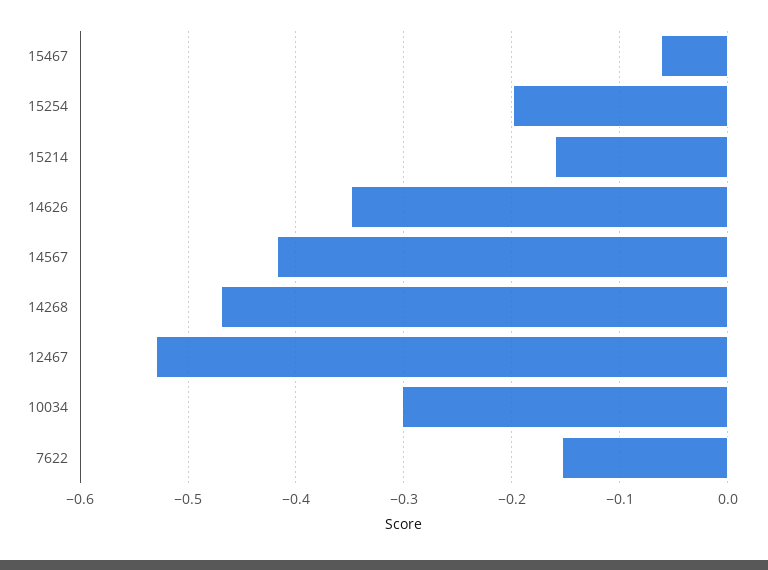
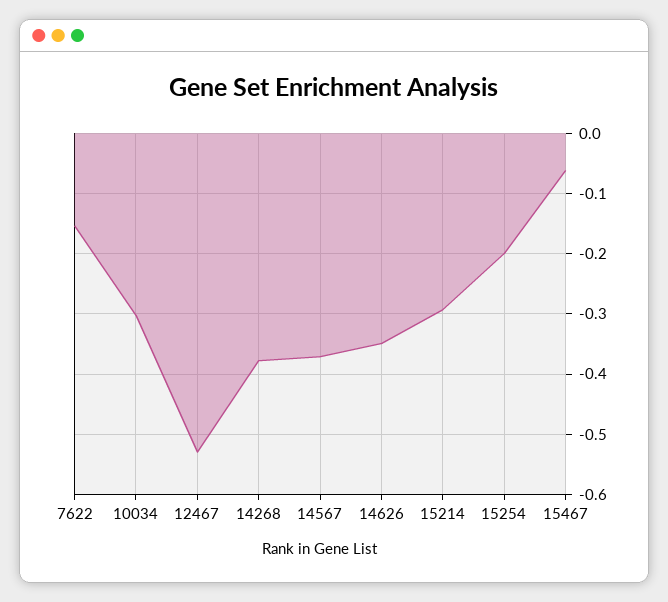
  {
    "15467": -0.06,
    "15254": -0.2,
-   "15214": -0.16,
+   "15214": -0.29,
    "14626": -0.35,
-   "14567": -0.42,
+   "14567": -0.37,
-   "14268": -0.47,
+   "14268": -0.38,
    "12467": -0.53,
    "10034": -0.3,
    "7622": -0.15
  }

